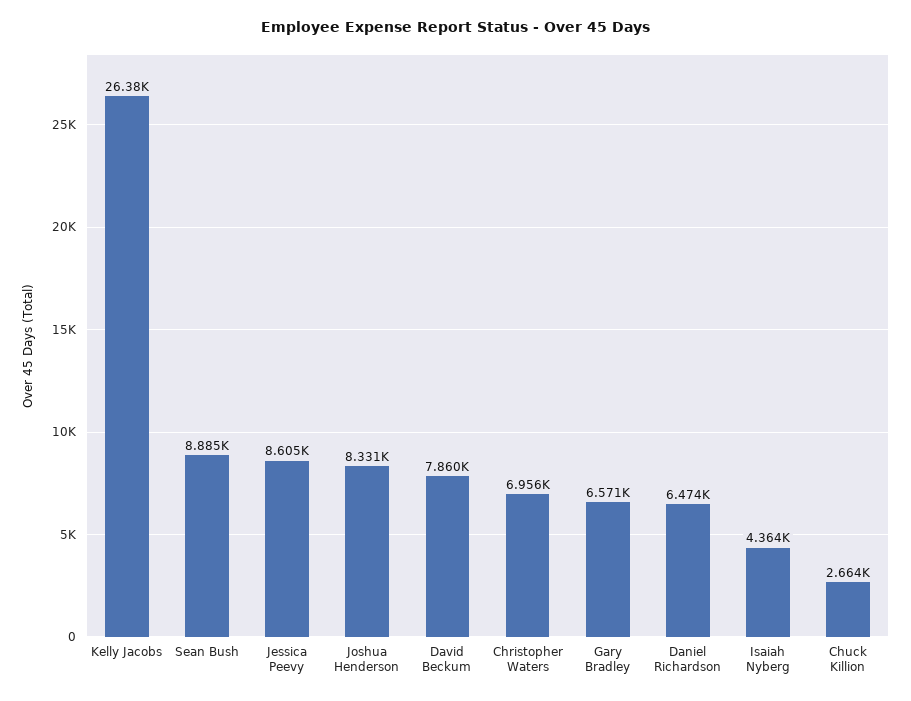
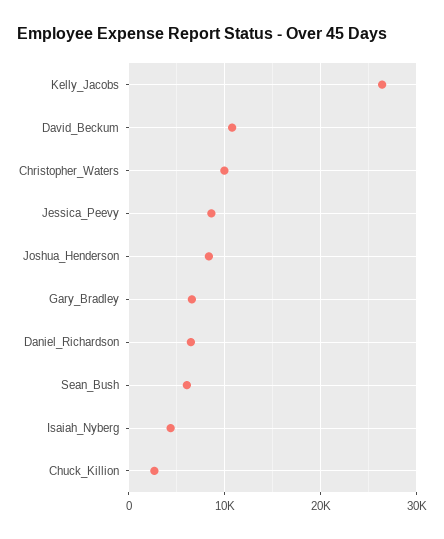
  {
    "Kelly Jacobs": 26380,
-   "Sean Bush": 8885,
+   "Sean Bush": 6000,
    "Jessica Peevy": 8605,
    "Joshua Henderson": 8331,
-   "David Beckum": 7860,
+   "David Beckum": 11000,
-   "Christopher Waters": 6956,
+   "Christopher Waters": 10000,
    "Gary Bradley": 6571,
    "Daniel Richardson": 6474,
    "Isaiah Nyberg": 4364,
    "Chuck Killion": 2664
  }

